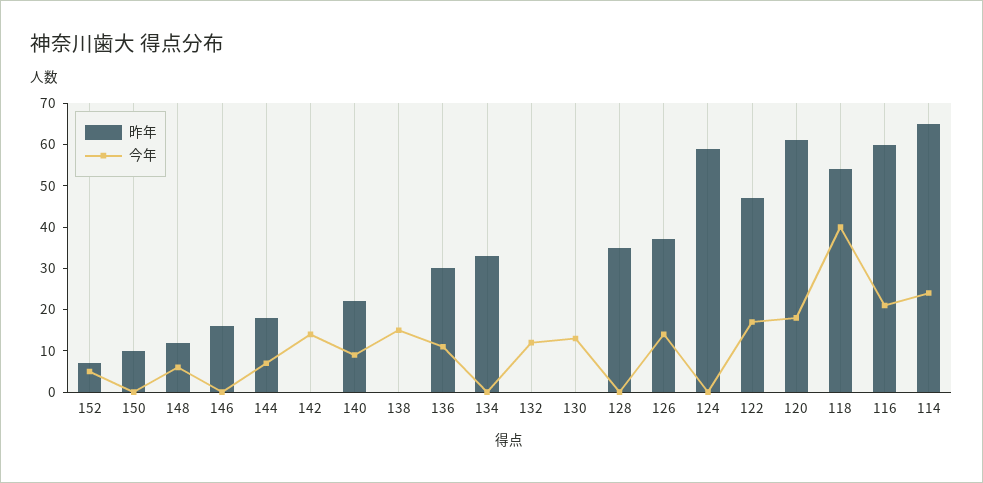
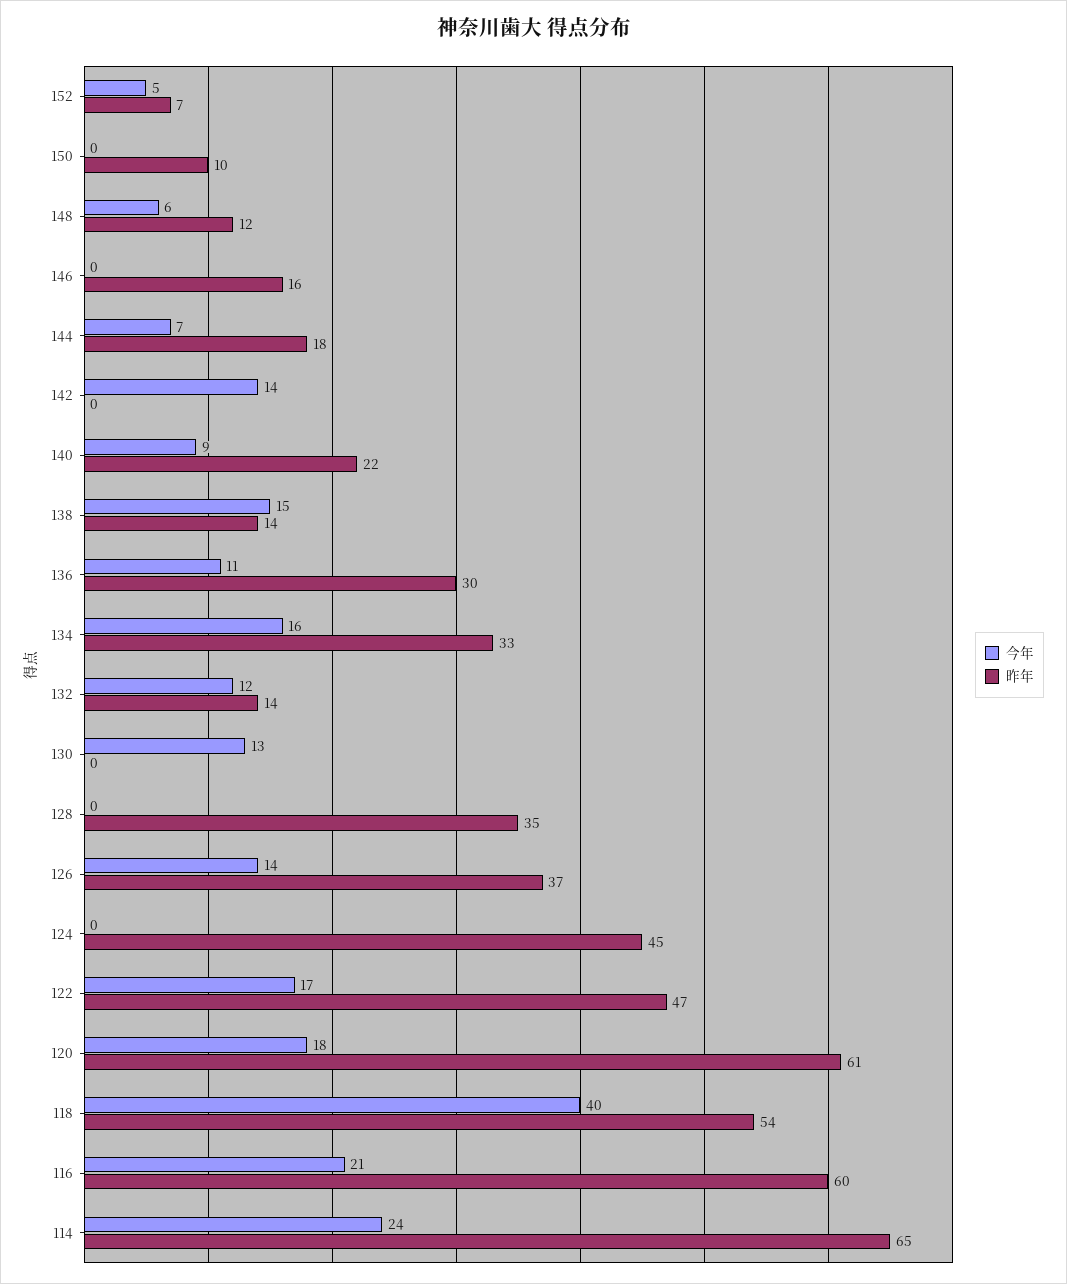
  {
    "昨年": {
      "152": 7,
      "150": 10,
      "148": 12,
      "146": 16,
      "144": 18,
      "142": 0,
      "140": 22,
-     "138": 0,
+     "138": 14,
      "136": 30,
      "134": 33,
-     "132": 0,
+     "132": 14,
      "130": 0,
      "128": 35,
      "126": 37,
-     "124": 60,
+     "124": 45,
      "122": 47,
      "120": 61,
      "118": 54,
      "116": 60,
      "114": 65
    },
    "今年": {
      "152": 5,
      "150": 0,
      "148": 6,
      "146": 0,
      "144": 7,
      "142": 14,
      "140": 9,
      "138": 15,
      "136": 11,
-     "134": 0,
+     "134": 16,
      "132": 12,
      "130": 13,
      "128": 0,
      "126": 14,
      "124": 0,
      "122": 17,
      "120": 18,
      "118": 40,
      "116": 21,
      "114": 24
    }
  }

